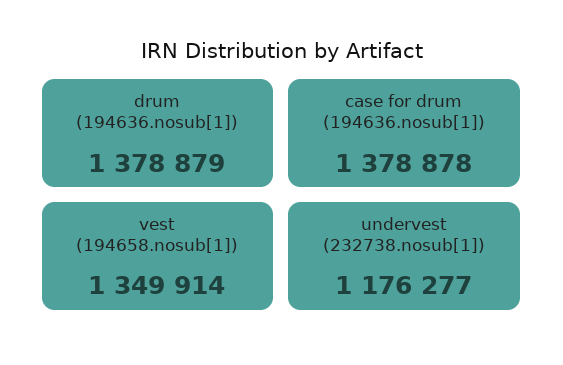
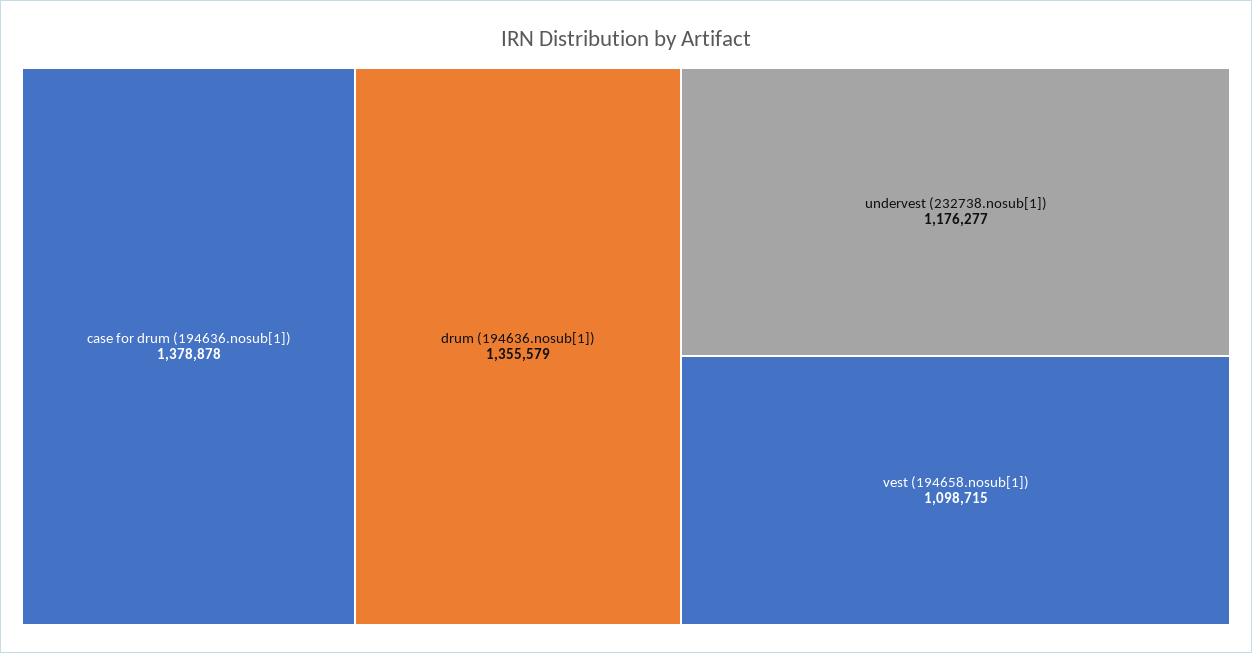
  {
-   "drum (194636.nosub[1])": 1378879,
+   "drum (194636.nosub[1])": 1355579,
    "case for drum (194636.nosub[1])": 1378878,
-   "vest (194658.nosub[1])": 1349914,
+   "vest (194658.nosub[1])": 1098715,
    "undervest (232738.nosub[1])": 1176277
  }

